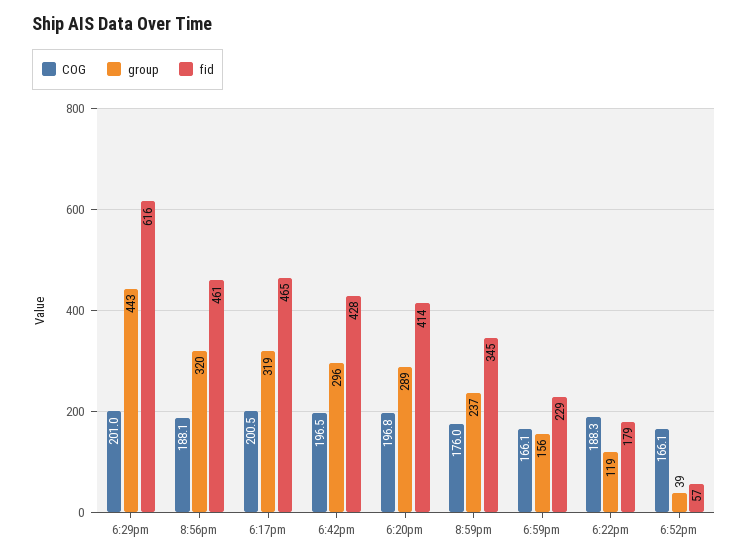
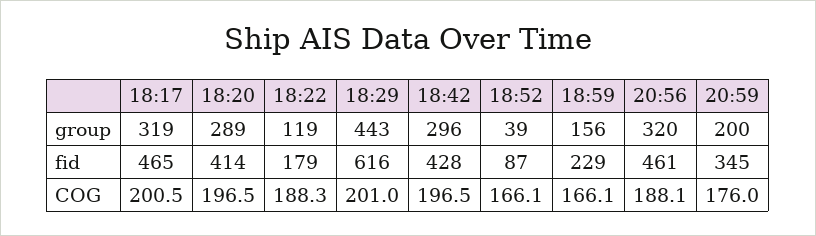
  {
    "COG": {
      "6:29pm": 201,
      "8:56pm": 188.1,
      "6:17pm": 200.5,
      "6:42pm": 196.5,
-     "6:20pm": 196.8,
+     "6:20pm": 196.5,
      "8:59pm": 176,
      "6:59pm": 166.1,
      "6:22pm": 188.3,
      "6:52pm": 166.1
    },
    "group": {
      "6:29pm": 443,
      "8:56pm": 320,
      "6:17pm": 319,
      "6:42pm": 296,
      "6:20pm": 289,
-     "8:59pm": 237,
+     "8:59pm": 200,
      "6:59pm": 156,
      "6:22pm": 119,
      "6:52pm": 39
    },
    "fid": {
      "6:29pm": 616,
      "8:56pm": 461,
      "6:17pm": 465,
      "6:42pm": 428,
      "6:20pm": 414,
      "8:59pm": 345,
      "6:59pm": 229,
      "6:22pm": 179,
-     "6:52pm": 57
+     "6:52pm": 87
    }
  }

